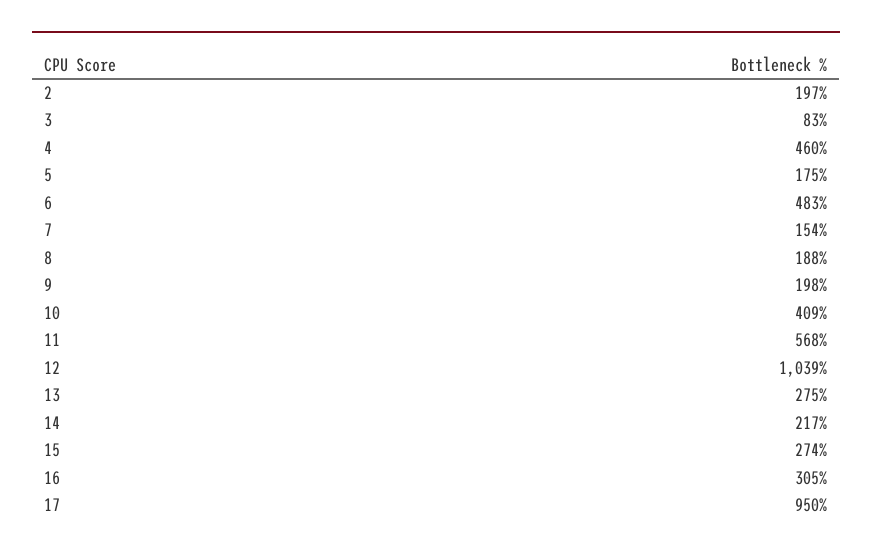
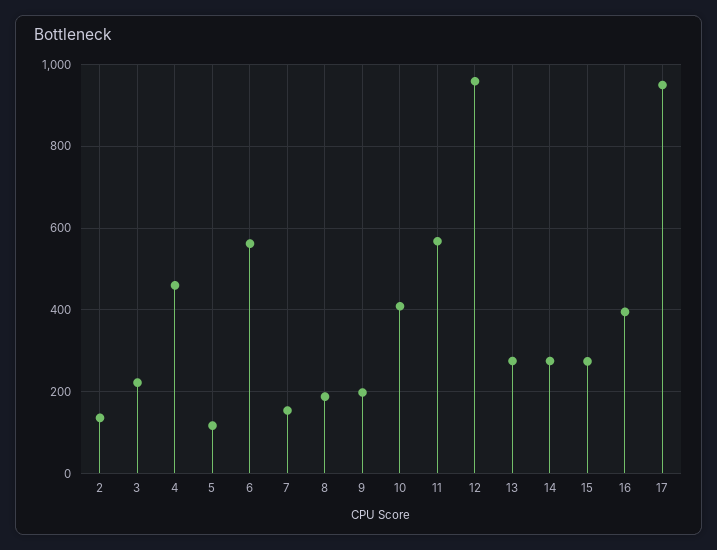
  {
-   "2": 197,
+   "2": 140,
-   "3": 83,
+   "3": 220,
    "4": 460,
-   "5": 175,
+   "5": 120,
-   "6": 483,
+   "6": 560,
    "7": 154,
    "8": 188,
    "9": 198,
    "10": 409,
    "11": 568,
-   "12": 1039,
+   "12": 960,
    "13": 275,
-   "14": 217,
+   "14": 280,
    "15": 274,
-   "16": 305,
+   "16": 400,
    "17": 950
  }

